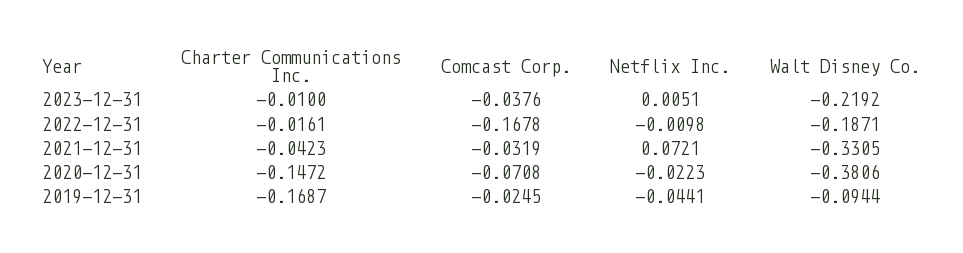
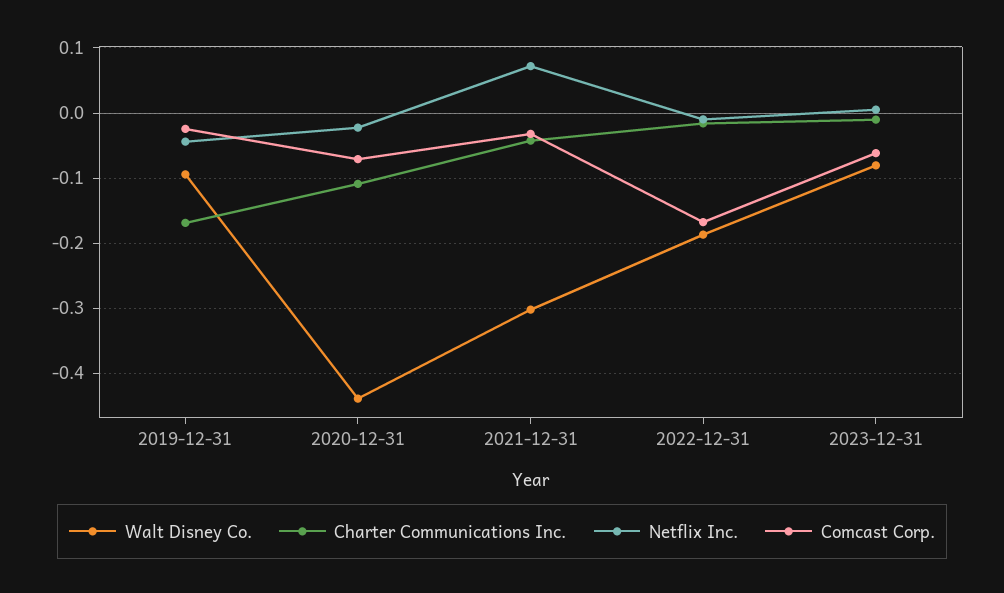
  {
    "Charter Communications Inc.": {
      "2023-12-31": -0.01,
      "2022-12-31": -0.0161,
      "2021-12-31": -0.0423,
-     "2020-12-31": -0.1472,
+     "2020-12-31": -0.11,
      "2019-12-31": -0.1687
    },
    "Comcast Corp.": {
-     "2023-12-31": -0.0376,
+     "2023-12-31": -0.06,
      "2022-12-31": -0.1678,
      "2021-12-31": -0.0319,
      "2020-12-31": -0.0708,
      "2019-12-31": -0.0245
    },
    "Netflix Inc.": {
      "2023-12-31": 0.0051,
      "2022-12-31": -0.0098,
      "2021-12-31": 0.0721,
      "2020-12-31": -0.0223,
      "2019-12-31": -0.0441
    },
    "Walt Disney Co.": {
-     "2023-12-31": -0.2192,
+     "2023-12-31": -0.08,
      "2022-12-31": -0.1871,
-     "2021-12-31": -0.3305,
+     "2021-12-31": -0.3,
-     "2020-12-31": -0.3806,
+     "2020-12-31": -0.44,
      "2019-12-31": -0.0944
    }
  }

